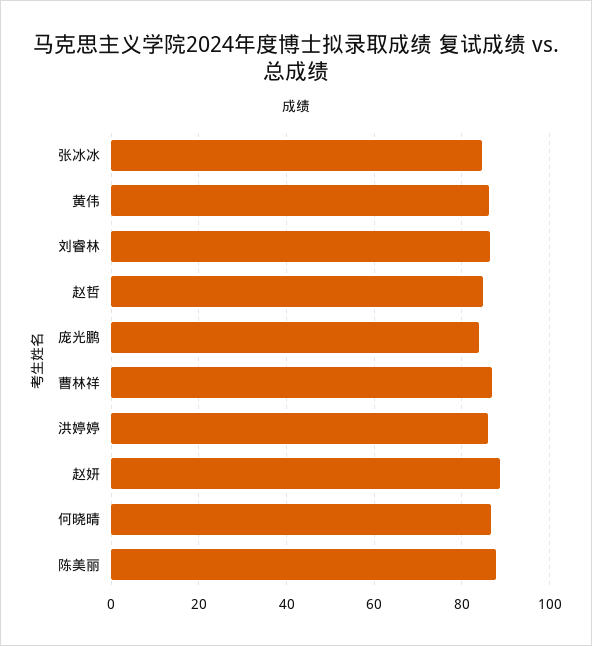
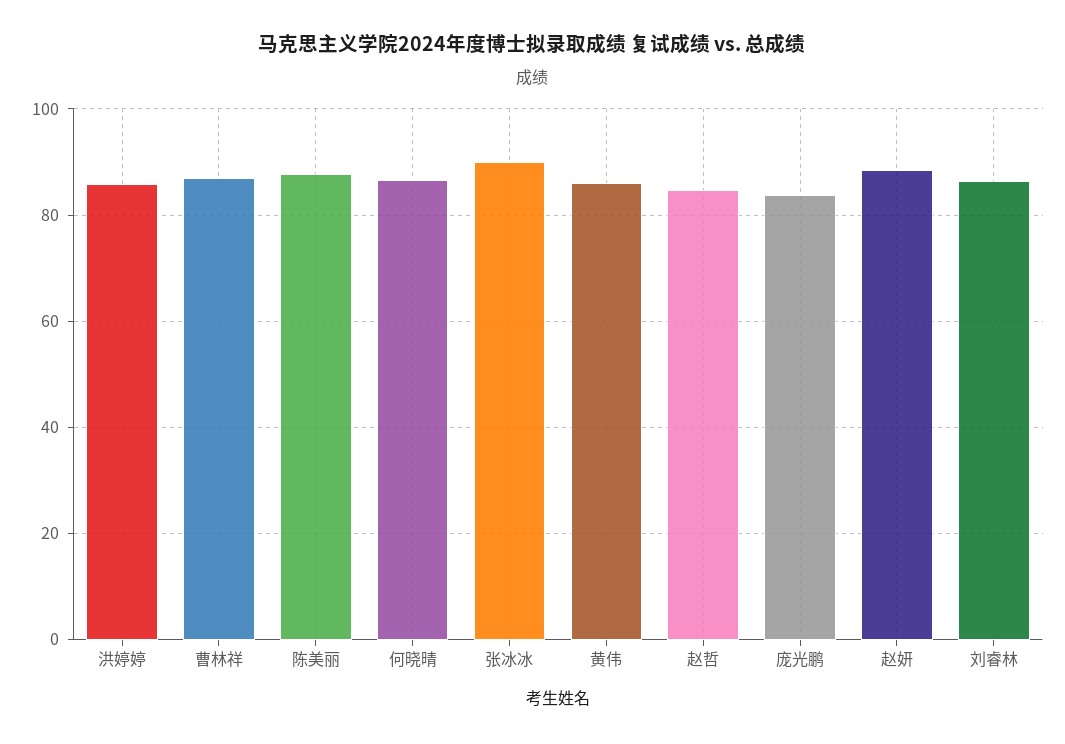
  {
-   "张冰冰": 84,
+   "张冰冰": 90,
    "黄伟": 86,
    "刘睿林": 86,
    "赵哲": 84,
    "庞光鹏": 84,
    "曹林祥": 86,
    "洪婷婷": 86,
    "赵妍": 88,
    "何晓晴": 86,
    "陈美丽": 88
  }

